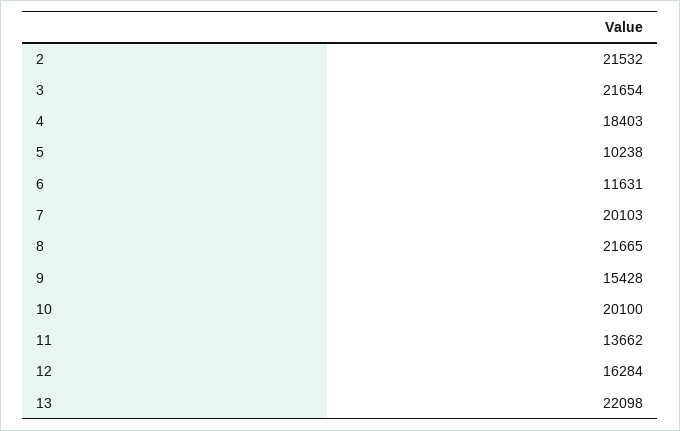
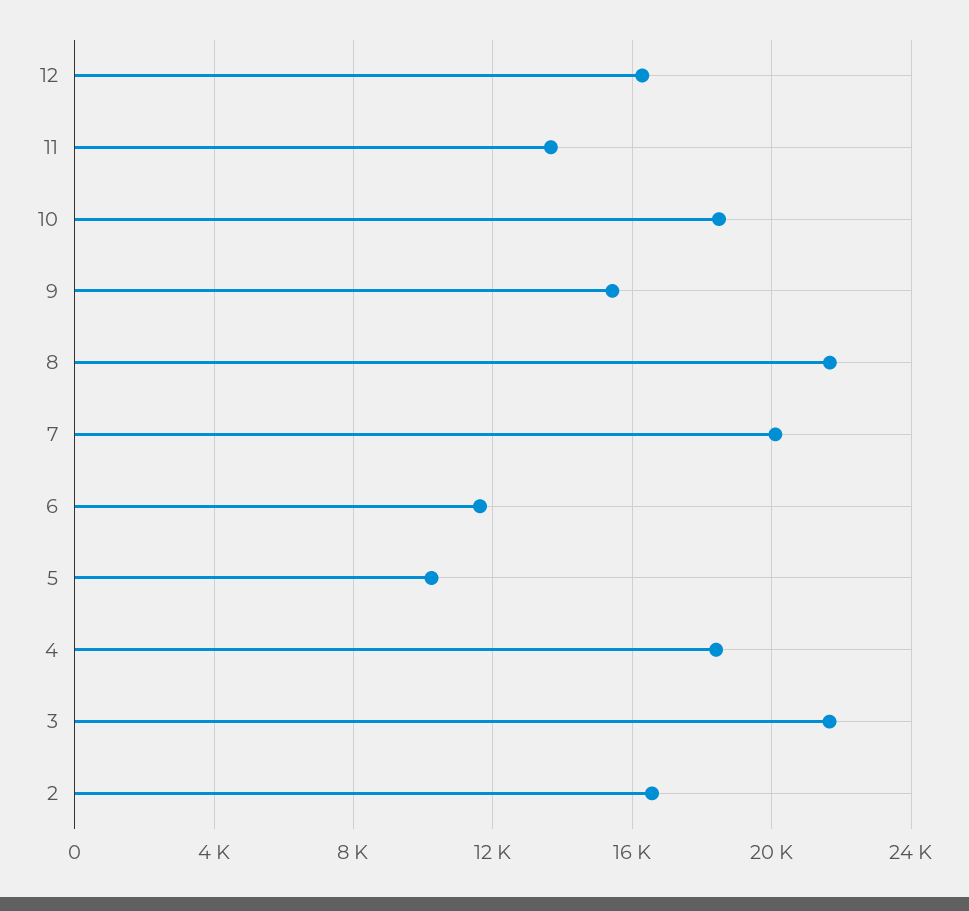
  {
-   "2": 21532,
+   "2": 16500,
    "3": 21654,
    "4": 18403,
    "5": 10238,
    "6": 11631,
    "7": 20103,
    "8": 21665,
    "9": 15428,
-   "10": 20100,
+   "10": 18500,
    "11": 13662,
-   "12": 16284,
+   "12": 16284
-   "13": 22098
  }

